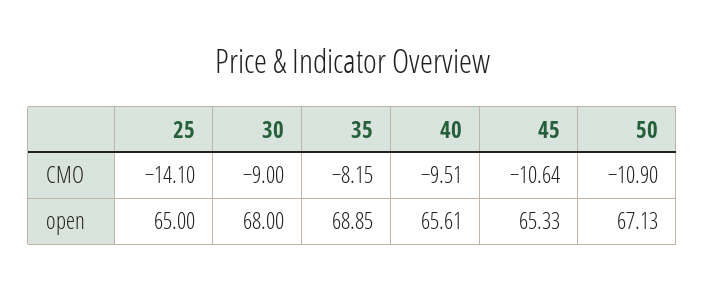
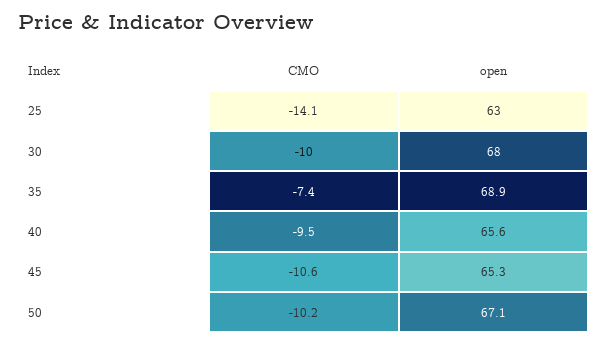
  {
    "25": {
      "CMO": -14.1,
-     "open": 65
+     "open": 63
    },
    "30": {
-     "CMO": -9,
+     "CMO": -10,
      "open": 68
    },
    "35": {
-     "CMO": -8.15,
+     "CMO": -7.4,
      "open": 68.85
    },
    "40": {
      "CMO": -9.51,
      "open": 65.61
    },
    "45": {
      "CMO": -10.64,
      "open": 65.33
    },
    "50": {
-     "CMO": -10.9,
+     "CMO": -10.2,
      "open": 67.13
    }
  }

